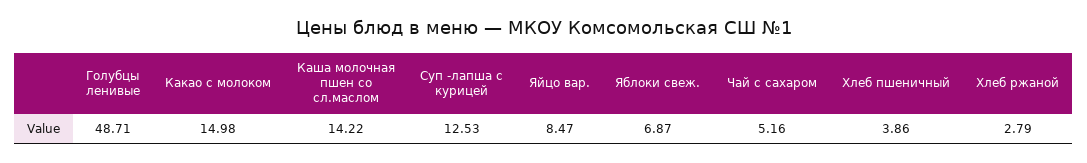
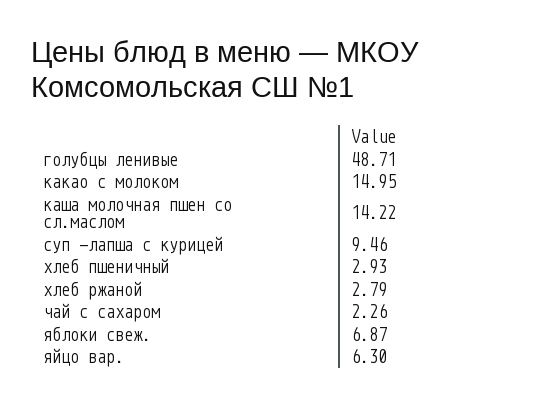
  {
    "Голубцы ленивые": 48.71,
-   "Какао с молоком": 14.98,
+   "Какао с молоком": 14.95,
    "Каша молочная пшен со сл.маслом": 14.22,
-   "Суп -лапша с курицей": 12.53,
+   "Суп -лапша с курицей": 9.46,
-   "Яйцо вар.": 8.47,
+   "Яйцо вар.": 6.3,
    "Яблоки свеж.": 6.87,
-   "Чай с сахаром": 5.16,
+   "Чай с сахаром": 2.26,
-   "Хлеб пшеничный": 3.86,
+   "Хлеб пшеничный": 2.93,
    "Хлеб ржаной": 2.79
  }

